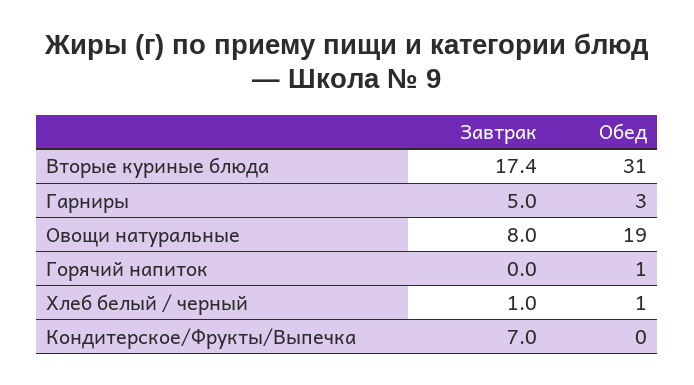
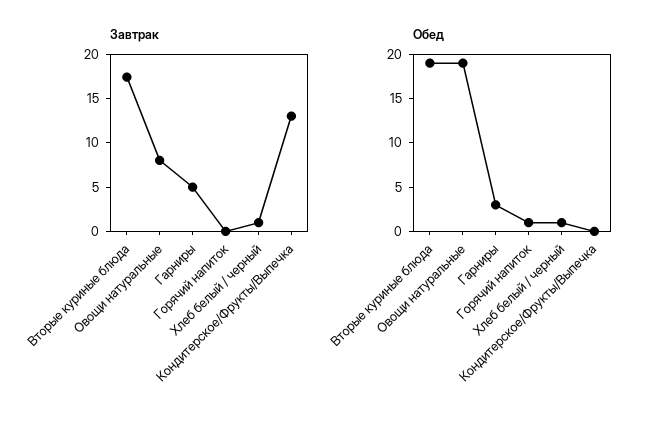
  {
    "Завтрак": {
      "Вторые куриные блюда": 17.4,
      "Гарниры": 5,
      "Овощи натуральные": 8,
      "Горячий напиток": 0,
      "Хлеб белый / черный": 1,
-     "Кондитерское/Фрукты/Выпечка": 7
+     "Кондитерское/Фрукты/Выпечка": 13
    },
    "Обед": {
-     "Вторые куриные блюда": 31,
+     "Вторые куриные блюда": 19,
      "Гарниры": 3,
      "Овощи натуральные": 19,
      "Горячий напиток": 1,
      "Хлеб белый / черный": 1,
      "Кондитерское/Фрукты/Выпечка": 0
    }
  }

